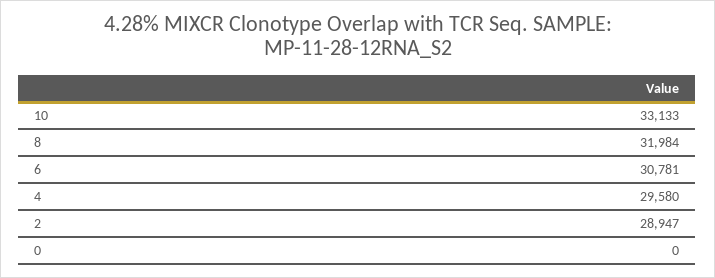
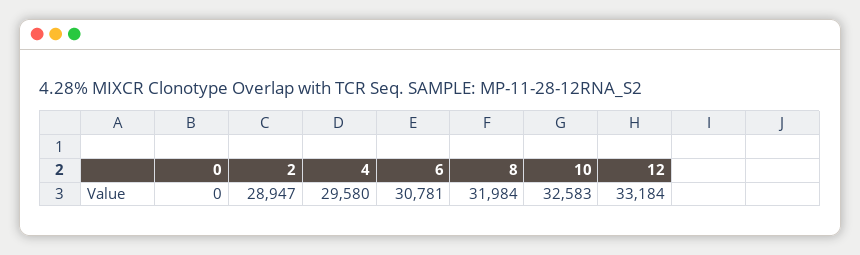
  {
-   "10": 33133,
+   "10": 32583,
    "8": 31984,
    "6": 30781,
    "4": 29580,
    "2": 28947,
-   "0": 0
+   "0": 0,
+   "12": 33184
  }

